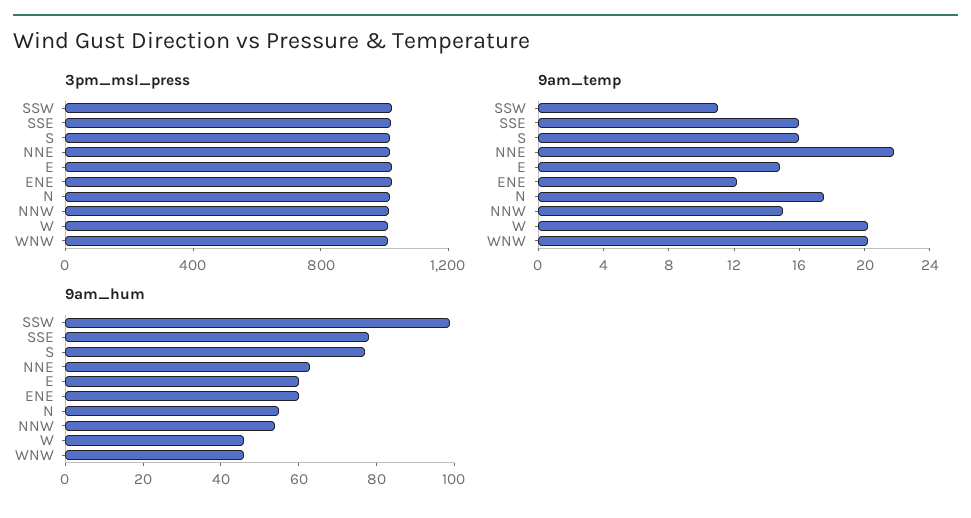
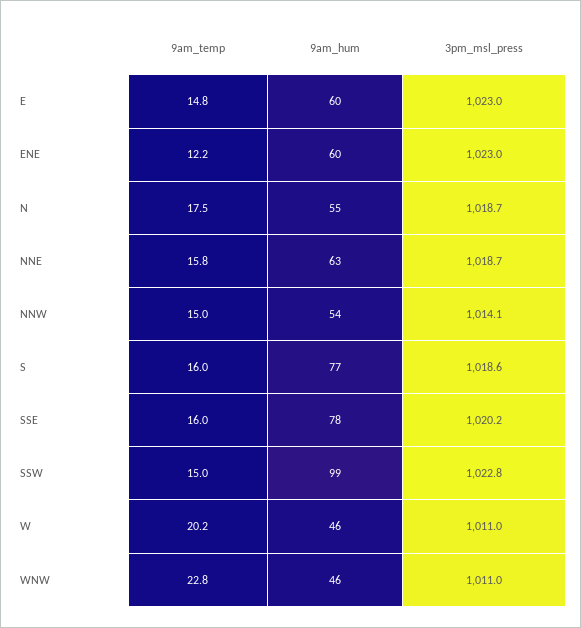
  {
    "3pm_msl_press": {
      "SSW": 1022.8,
      "SSE": 1020.2,
      "S": 1018.6,
      "NNE": 1018.7,
      "E": 1023,
      "ENE": 1023,
      "N": 1018.7,
      "NNW": 1014.1,
      "W": 1011,
      "WNW": 1011
    },
    "9am_temp": {
-     "SSW": 11,
+     "SSW": 15,
      "SSE": 16,
      "S": 16,
-     "NNE": 22,
+     "NNE": 15.8,
      "E": 14.8,
      "ENE": 12.2,
      "N": 17.5,
      "NNW": 15,
      "W": 20.2,
-     "WNW": 20
+     "WNW": 22.8
    },
    "9am_hum": {
      "SSW": 99,
      "SSE": 78,
      "S": 77,
      "NNE": 63,
      "E": 60,
      "ENE": 60,
      "N": 55,
      "NNW": 54,
      "W": 46,
      "WNW": 46
    }
  }

